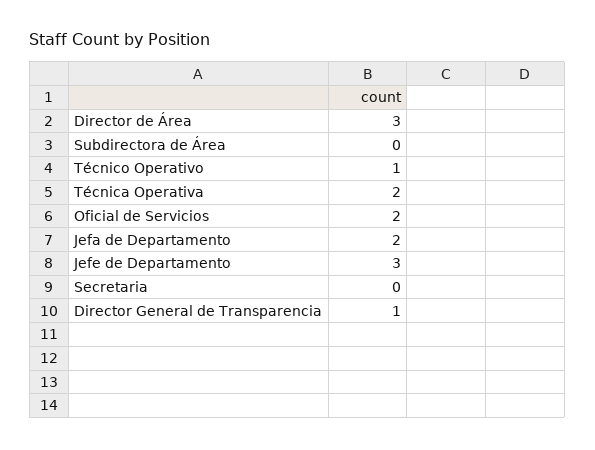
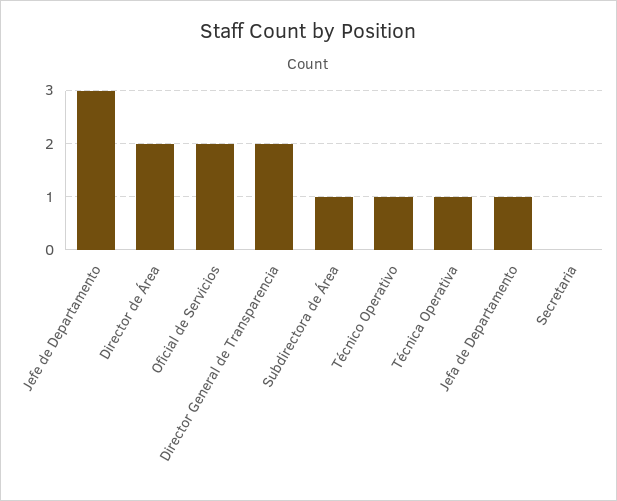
  {
-   "Director de Área": 3,
+   "Director de Área": 2,
-   "Subdirectora de Área": 0,
+   "Subdirectora de Área": 1,
    "Técnico Operativo": 1,
-   "Técnica Operativa": 2,
+   "Técnica Operativa": 1,
    "Oficial de Servicios": 2,
-   "Jefa de Departamento": 2,
+   "Jefa de Departamento": 1,
    "Jefe de Departamento": 3,
    "Secretaria": 0,
-   "Director General de Transparencia": 1
+   "Director General de Transparencia": 2
  }

